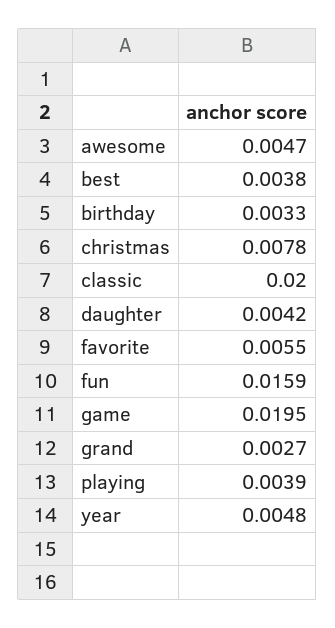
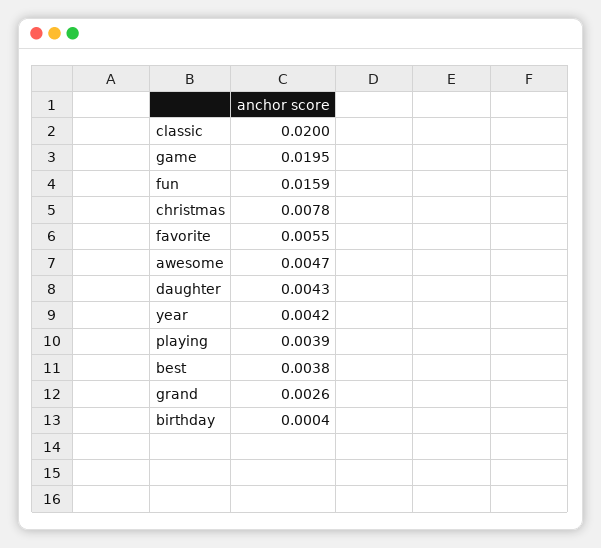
  {
    "awesome": 0.0047,
    "best": 0.0038,
-   "birthday": 0.0033,
+   "birthday": 0.0004,
    "christmas": 0.0078,
    "classic": 0.02,
-   "daughter": 0.0042,
+   "daughter": 0.0043,
    "favorite": 0.0055,
    "fun": 0.0159,
    "game": 0.0195,
-   "grand": 0.0027,
+   "grand": 0.0026,
    "playing": 0.0039,
-   "year": 0.0048
+   "year": 0.0042
  }

